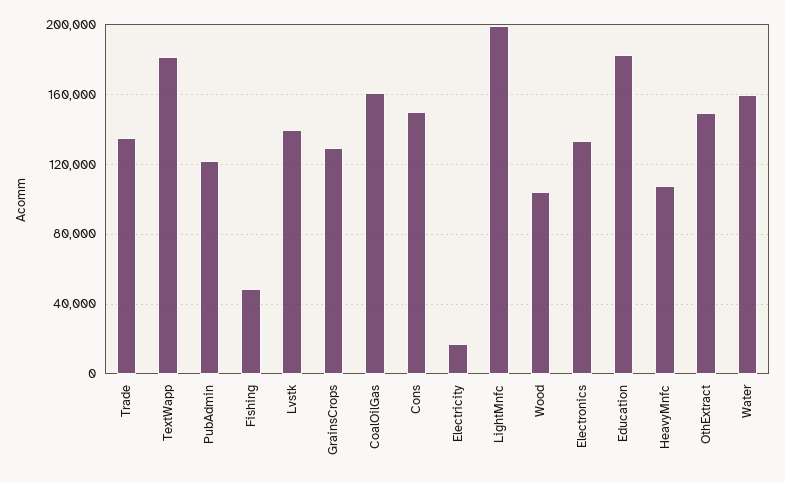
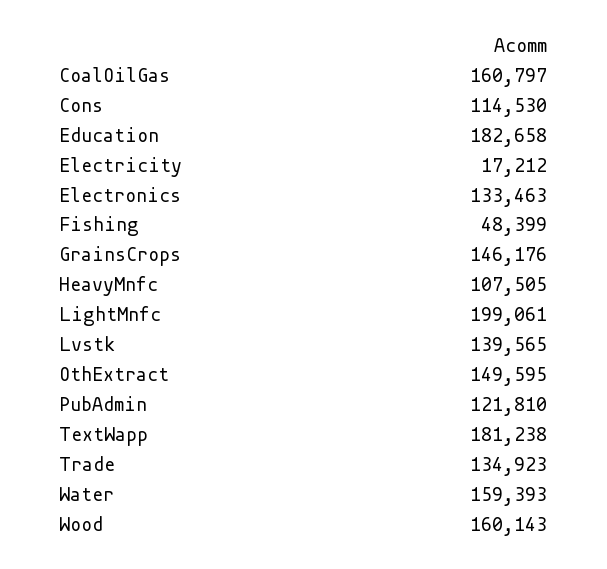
  {
    "Trade": 134923,
    "TextWapp": 181238,
    "PubAdmin": 121810,
    "Fishing": 48399,
    "Lvstk": 139565,
-   "GrainsCrops": 130000,
+   "GrainsCrops": 146176,
    "CoalOilGas": 160797,
-   "Cons": 150000,
+   "Cons": 114530,
    "Electricity": 17212,
    "LightMnfc": 199061,
-   "Wood": 105000,
+   "Wood": 160143,
    "Electronics": 133463,
    "Education": 182658,
    "HeavyMnfc": 107505,
    "OthExtract": 149595,
    "Water": 159393
  }

